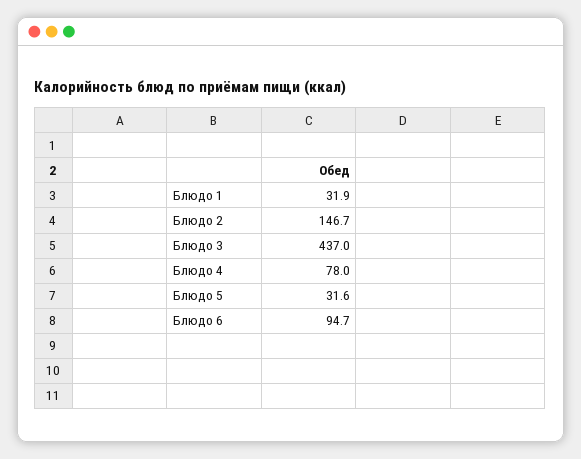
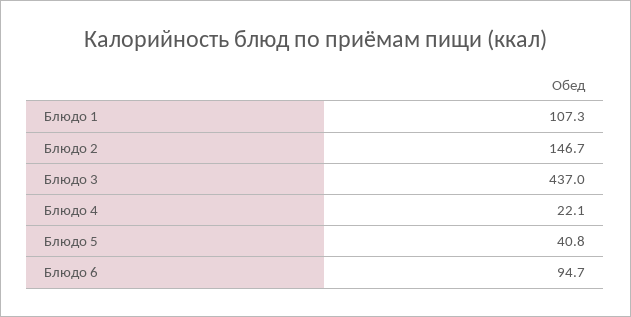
  {
-   "Блюдо 1": 31.9,
+   "Блюдо 1": 107.3,
    "Блюдо 2": 146.7,
    "Блюдо 3": 437,
-   "Блюдо 4": 78,
+   "Блюдо 4": 22.1,
-   "Блюдо 5": 31.6,
+   "Блюдо 5": 40.8,
    "Блюдо 6": 94.7
  }

